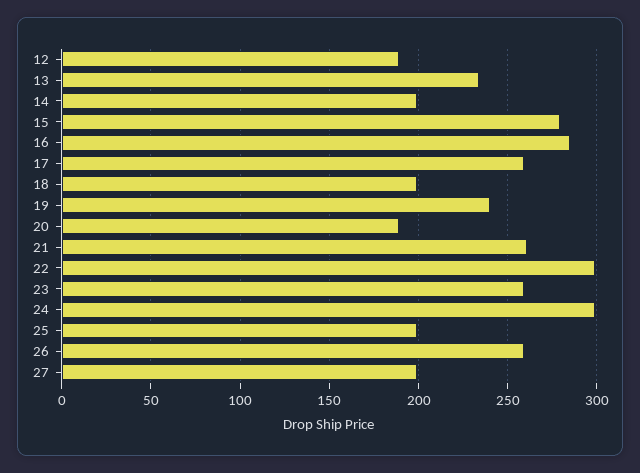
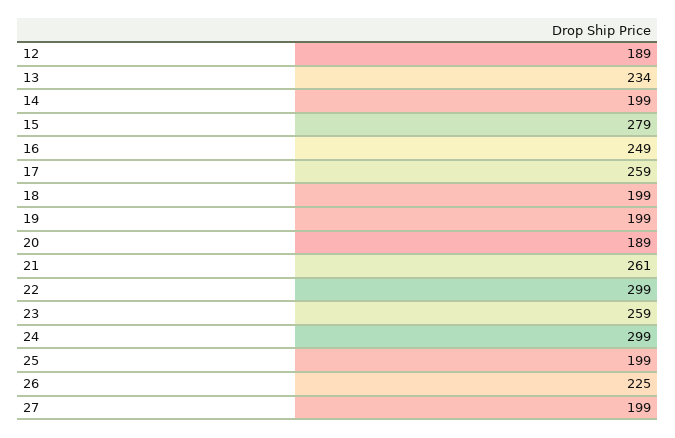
  {
    "12": 189,
    "13": 234,
    "14": 199,
    "15": 279,
-   "16": 285,
+   "16": 249,
    "17": 259,
    "18": 199,
-   "19": 240,
+   "19": 199,
    "20": 189,
    "21": 261,
    "22": 299,
    "23": 259,
    "24": 299,
    "25": 199,
-   "26": 260,
+   "26": 225,
    "27": 199
  }

